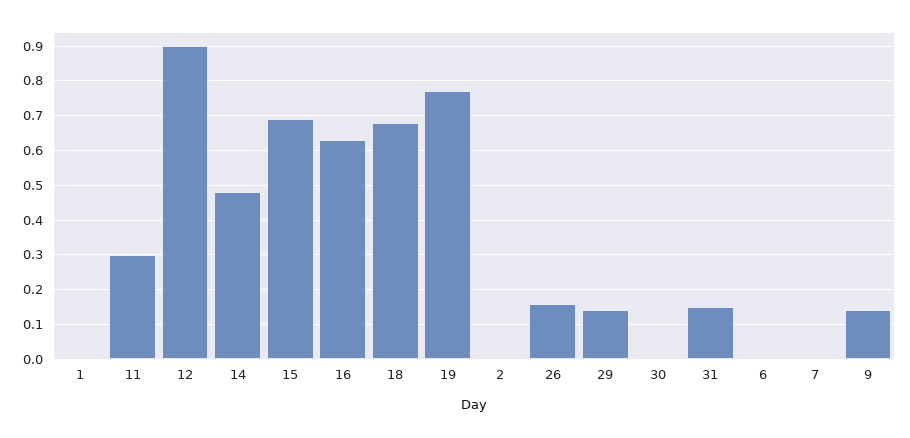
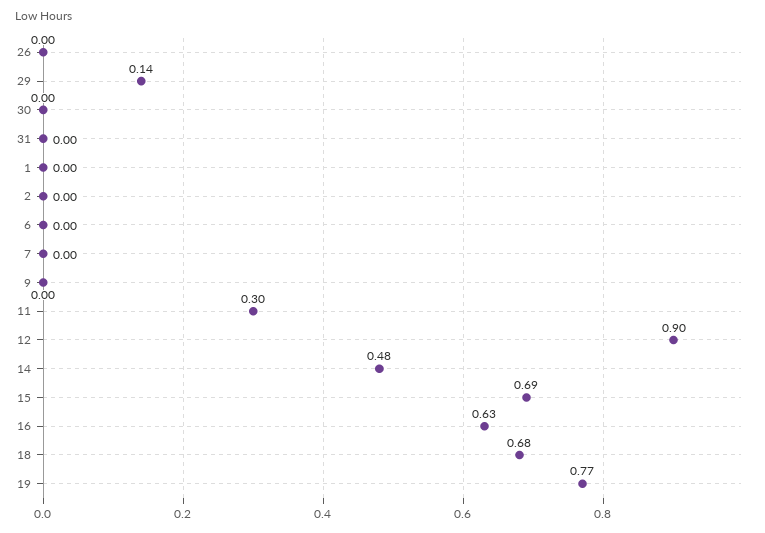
  {
    "1": 0,
    "11": 0.3,
    "12": 0.9,
    "14": 0.48,
    "15": 0.69,
    "16": 0.63,
    "18": 0.68,
    "19": 0.77,
    "2": 0,
-   "26": 0.15,
+   "26": 0,
    "29": 0.14,
    "30": 0,
-   "31": 0.15,
+   "31": 0,
    "6": 0,
    "7": 0,
-   "9": 0.15
+   "9": 0
  }

